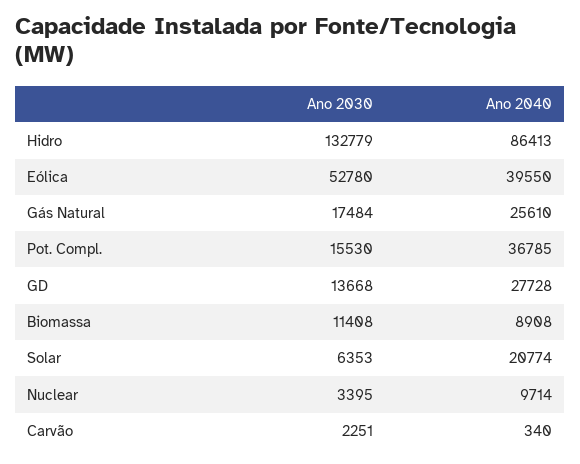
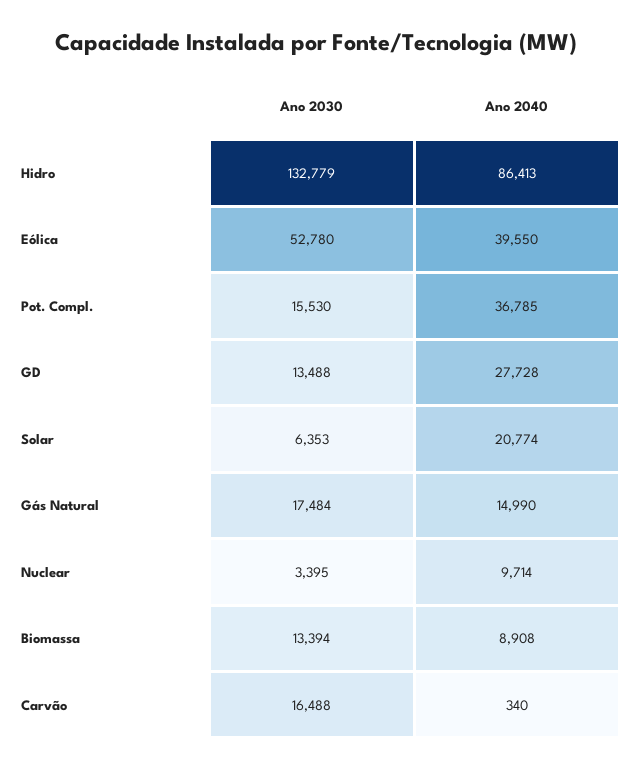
  {
    "Ano 2030": {
      "Hidro": 132779,
      "Eólica": 52780,
      "Gás Natural": 17484,
      "Pot. Compl.": 15530,
-     "GD": 13668,
+     "GD": 13488,
-     "Biomassa": 11408,
+     "Biomassa": 13394,
      "Solar": 6353,
      "Nuclear": 3395,
-     "Carvão": 2251
+     "Carvão": 16488
    },
    "Ano 2040": {
      "Hidro": 86413,
      "Eólica": 39550,
-     "Gás Natural": 25610,
+     "Gás Natural": 14990,
      "Pot. Compl.": 36785,
      "GD": 27728,
      "Biomassa": 8908,
      "Solar": 20774,
      "Nuclear": 9714,
      "Carvão": 340
    }
  }

